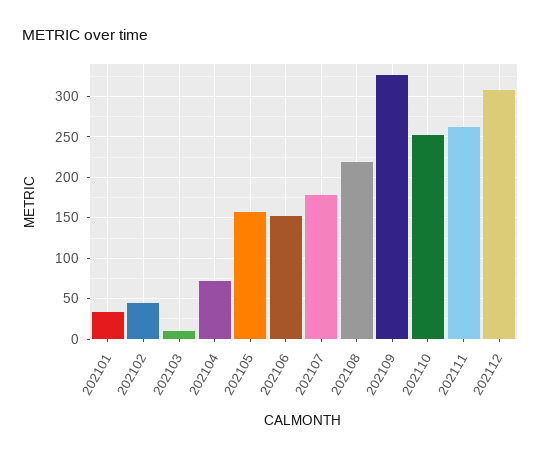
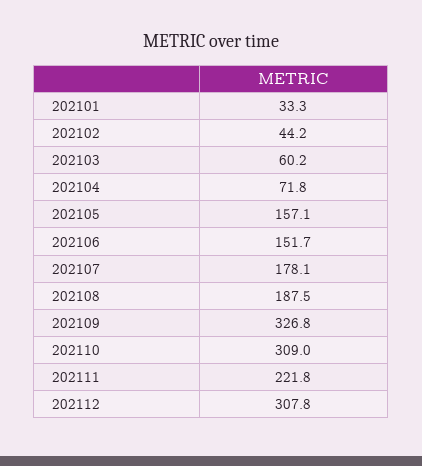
  {
    "202101": 33.3,
    "202102": 44.2,
-   "202103": 10,
+   "202103": 60.2,
    "202104": 71.8,
    "202105": 157.1,
    "202106": 151.7,
    "202107": 178.1,
-   "202108": 220,
+   "202108": 187.5,
    "202109": 326.8,
-   "202110": 250,
+   "202110": 309,
-   "202111": 260,
+   "202111": 221.8,
    "202112": 307.8
  }

